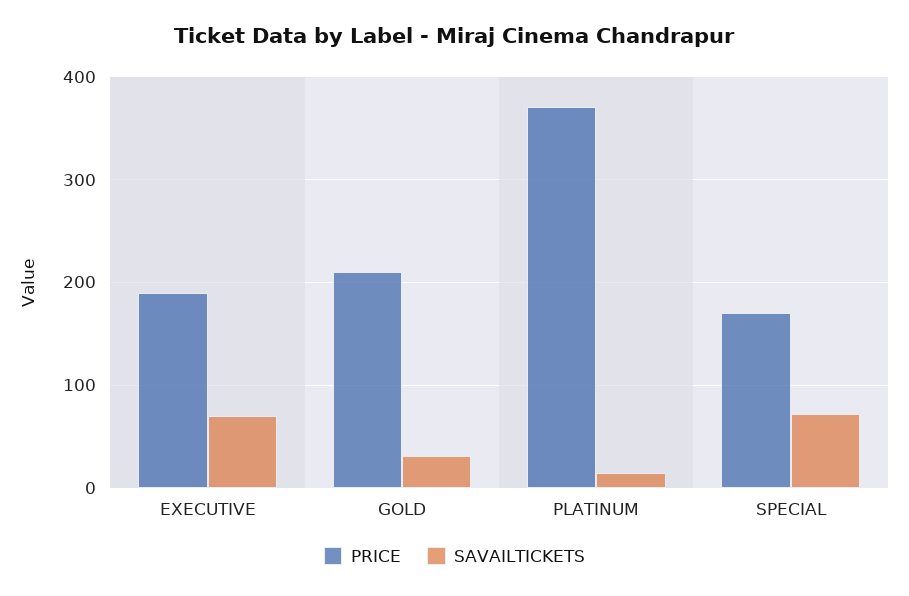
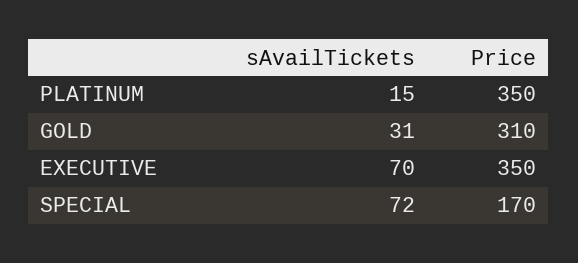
  {
    "PRICE": {
-     "EXECUTIVE": 190,
+     "EXECUTIVE": 350,
-     "GOLD": 210,
+     "GOLD": 310,
-     "PLATINUM": 370,
+     "PLATINUM": 350,
      "SPECIAL": 170
    },
    "SAVAILTICKETS": {
      "EXECUTIVE": 70,
      "GOLD": 31,
      "PLATINUM": 15,
      "SPECIAL": 72
    }
  }

